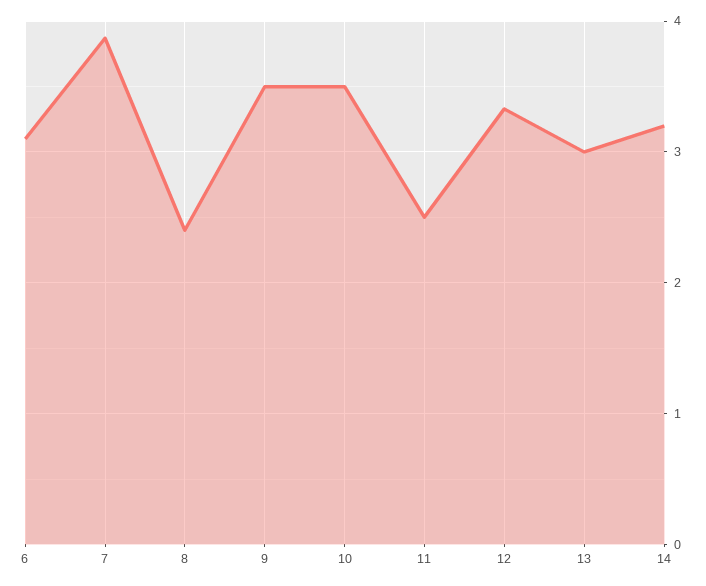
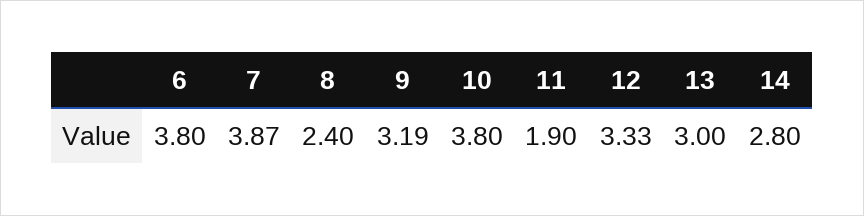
  {
-   "6": 3.1,
+   "6": 3.8,
    "7": 3.87,
    "8": 2.4,
-   "9": 3.5,
+   "9": 3.19,
-   "10": 3.5,
+   "10": 3.8,
-   "11": 2.5,
+   "11": 1.9,
    "12": 3.33,
    "13": 3,
-   "14": 3.2
+   "14": 2.8
  }

